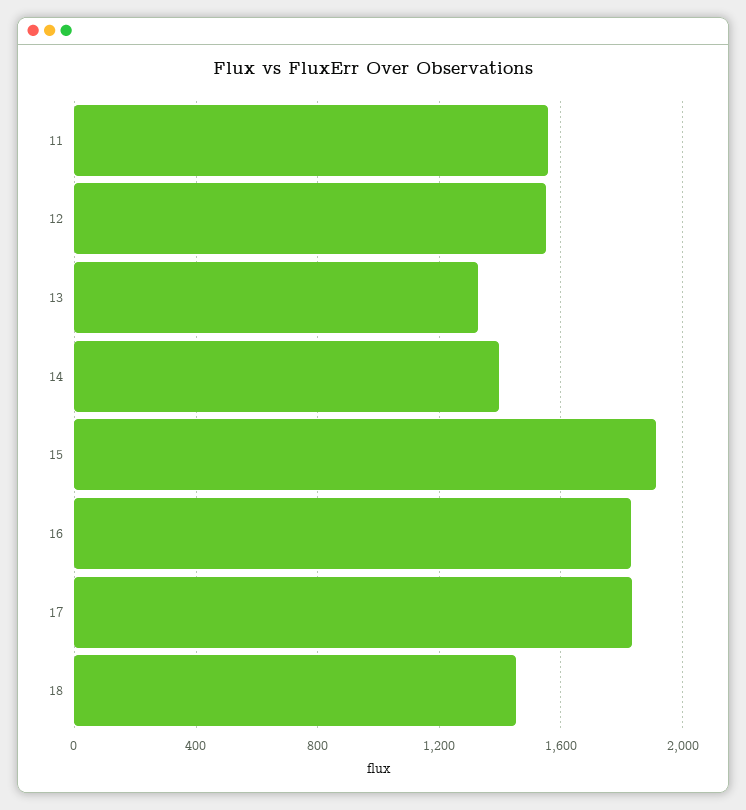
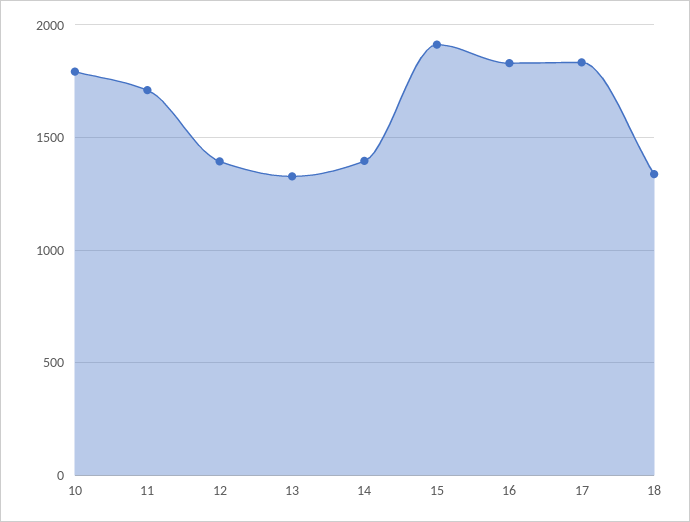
  {
-   "11": 1550,
+   "11": 1700,
-   "12": 1550,
+   "12": 1400,
    "13": 1350,
    "14": 1400,
    "15": 1900,
    "16": 1850,
    "17": 1850,
-   "18": 1450
+   "18": 1350,
+   "10": 1800
  }

